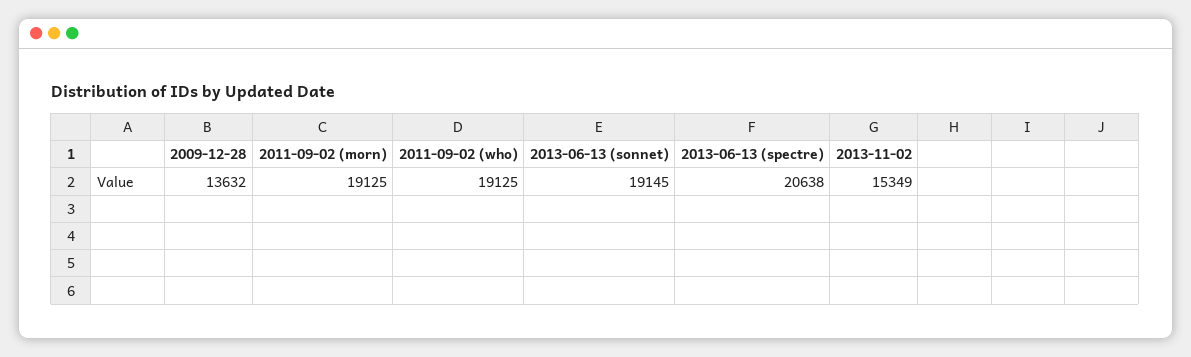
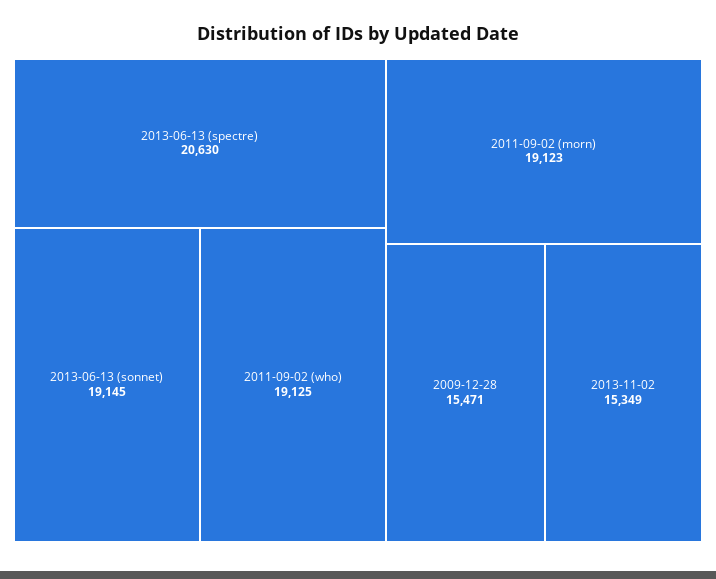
  {
-   "2009-12-28": 13632,
+   "2009-12-28": 15471,
-   "2011-09-02 (morn)": 19125,
+   "2011-09-02 (morn)": 19123,
    "2011-09-02 (who)": 19125,
    "2013-06-13 (sonnet)": 19145,
-   "2013-06-13 (spectre)": 20638,
+   "2013-06-13 (spectre)": 20630,
    "2013-11-02": 15349
  }

